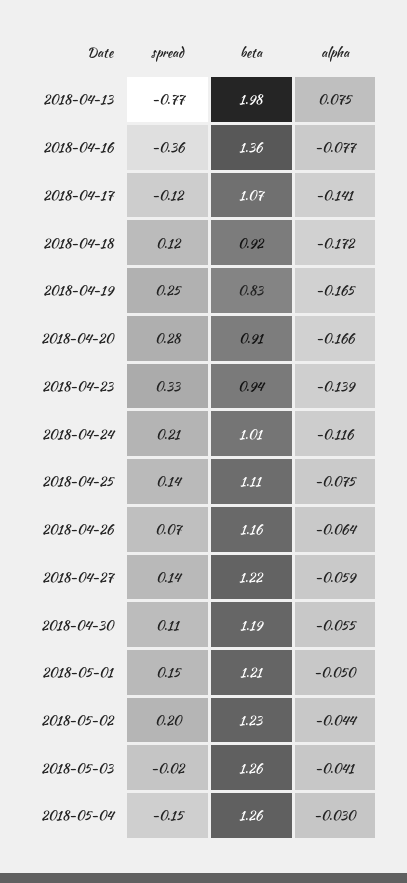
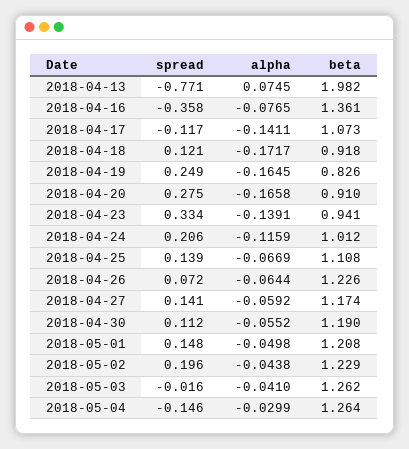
  {
    "spread": {
      "2018-04-13": -0.771,
      "2018-04-16": -0.358,
      "2018-04-17": -0.117,
      "2018-04-18": 0.121,
      "2018-04-19": 0.249,
      "2018-04-20": 0.275,
      "2018-04-23": 0.334,
      "2018-04-24": 0.206,
      "2018-04-25": 0.139,
      "2018-04-26": 0.072,
      "2018-04-27": 0.141,
      "2018-04-30": 0.112,
      "2018-05-01": 0.148,
      "2018-05-02": 0.196,
      "2018-05-03": -0.016,
      "2018-05-04": -0.146
    },
    "beta": {
      "2018-04-13": 1.982,
      "2018-04-16": 1.361,
      "2018-04-17": 1.073,
      "2018-04-18": 0.918,
      "2018-04-19": 0.826,
      "2018-04-20": 0.91,
      "2018-04-23": 0.941,
      "2018-04-24": 1.012,
      "2018-04-25": 1.108,
-     "2018-04-26": 1.16,
+     "2018-04-26": 1.226,
-     "2018-04-27": 1.22,
+     "2018-04-27": 1.174,
      "2018-04-30": 1.19,
      "2018-05-01": 1.208,
      "2018-05-02": 1.229,
      "2018-05-03": 1.262,
      "2018-05-04": 1.264
    },
    "alpha": {
      "2018-04-13": 0.0745,
      "2018-04-16": -0.0765,
      "2018-04-17": -0.1411,
      "2018-04-18": -0.1717,
      "2018-04-19": -0.1645,
      "2018-04-20": -0.1658,
      "2018-04-23": -0.1391,
      "2018-04-24": -0.1159,
-     "2018-04-25": -0.075,
+     "2018-04-25": -0.0669,
      "2018-04-26": -0.0644,
      "2018-04-27": -0.0592,
      "2018-04-30": -0.0552,
      "2018-05-01": -0.0498,
      "2018-05-02": -0.0438,
      "2018-05-03": -0.041,
      "2018-05-04": -0.0299
    }
  }

